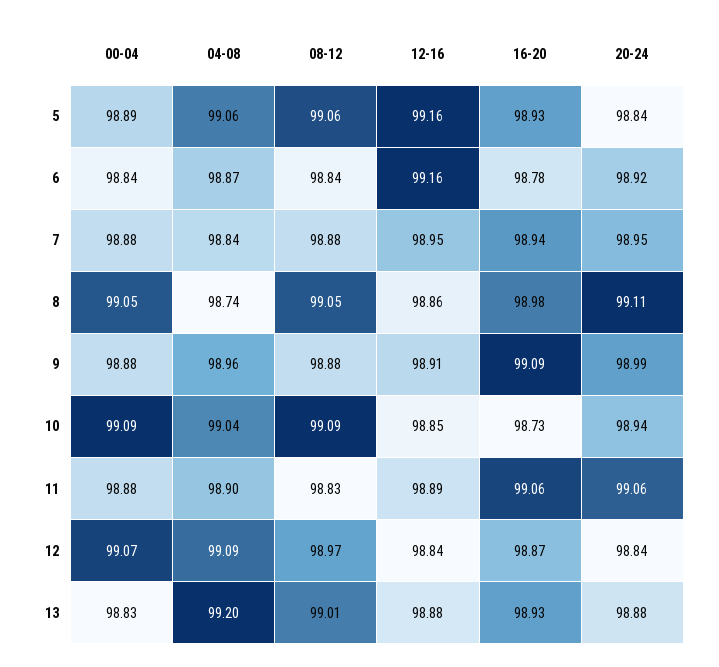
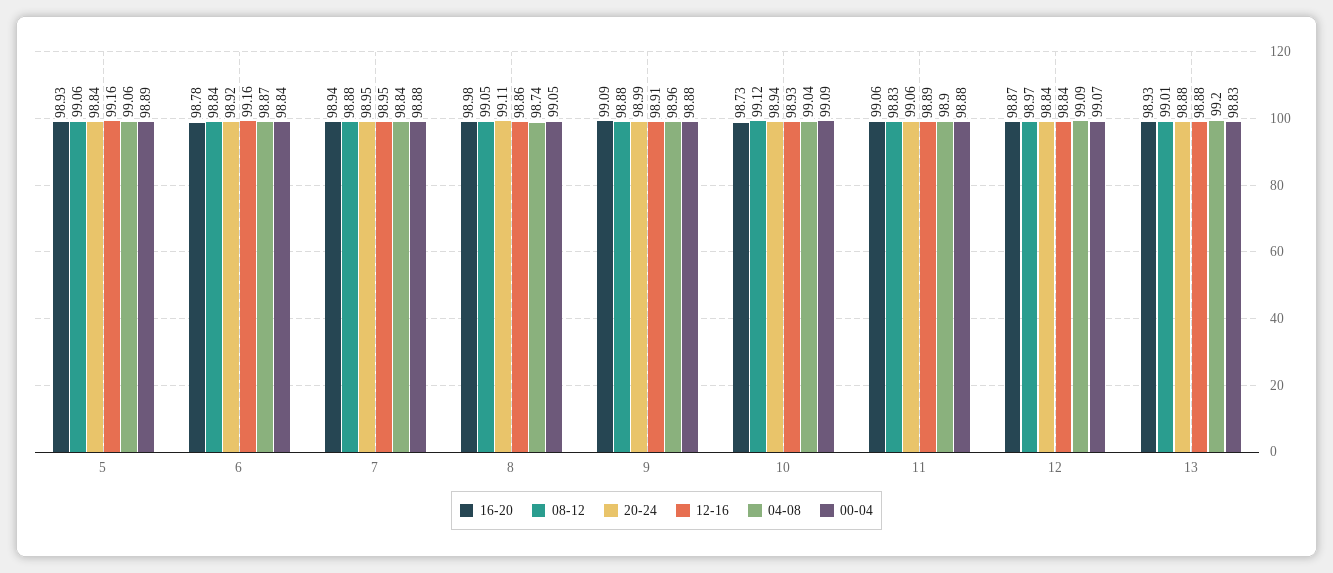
  {
    "00-04": {
      "5": 98.89,
      "6": 98.84,
      "7": 98.88,
      "8": 99.05,
      "9": 98.88,
      "10": 99.09,
      "11": 98.88,
      "12": 99.07,
      "13": 98.83
    },
    "04-08": {
      "5": 99.06,
      "6": 98.87,
      "7": 98.84,
      "8": 98.74,
      "9": 98.96,
      "10": 99.04,
      "11": 98.9,
      "12": 99.09,
      "13": 99.2
    },
    "08-12": {
      "5": 99.06,
      "6": 98.84,
      "7": 98.88,
      "8": 99.05,
      "9": 98.88,
-     "10": 99.09,
+     "10": 99.12,
      "11": 98.83,
      "12": 98.97,
      "13": 99.01
    },
    "12-16": {
      "5": 99.16,
      "6": 99.16,
      "7": 98.95,
      "8": 98.86,
      "9": 98.91,
-     "10": 98.85,
+     "10": 98.93,
      "11": 98.89,
      "12": 98.84,
      "13": 98.88
    },
    "16-20": {
      "5": 98.93,
      "6": 98.78,
      "7": 98.94,
      "8": 98.98,
      "9": 99.09,
      "10": 98.73,
      "11": 99.06,
      "12": 98.87,
      "13": 98.93
    },
    "20-24": {
      "5": 98.84,
      "6": 98.92,
      "7": 98.95,
      "8": 99.11,
      "9": 98.99,
      "10": 98.94,
      "11": 99.06,
      "12": 98.84,
      "13": 98.88
    }
  }

